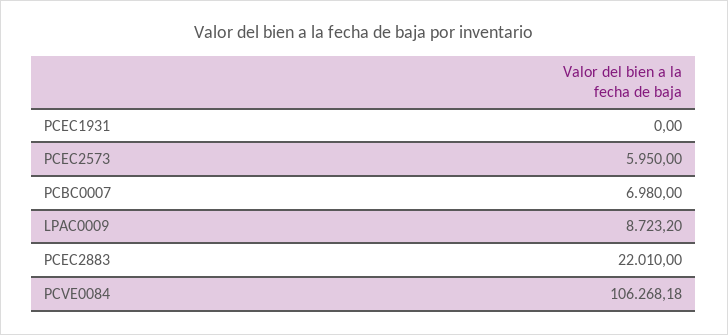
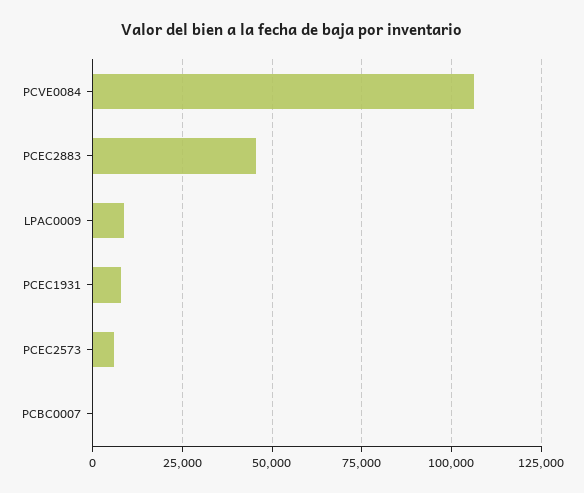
  {
-   "PCEC1931": 0,
+   "PCEC1931": 7500,
    "PCEC2573": 5950,
-   "PCBC0007": 6980,
+   "PCBC0007": 0,
    "LPAC0009": 8723.2,
-   "PCEC2883": 22010,
+   "PCEC2883": 45000,
    "PCVE0084": 106268.18
  }

